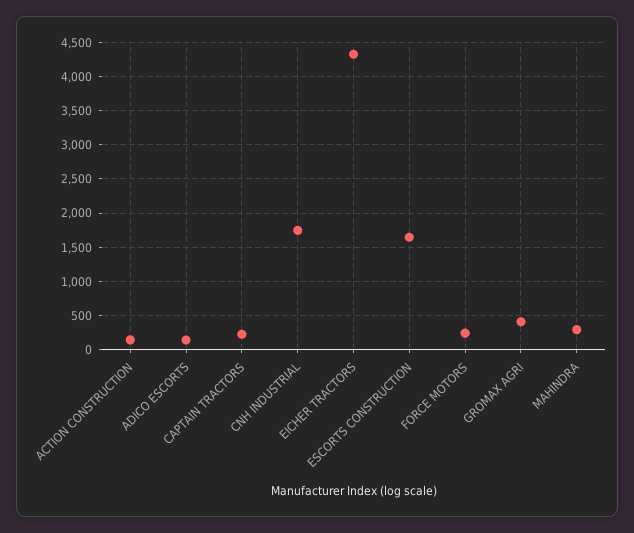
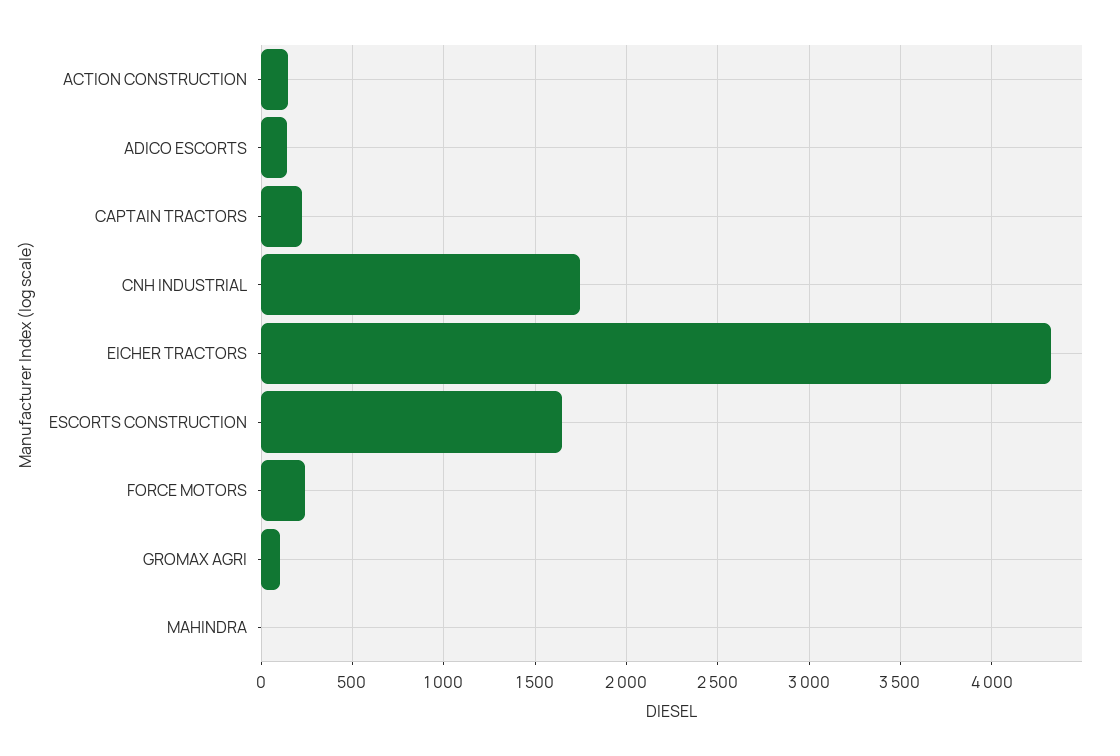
  {
    "ACTION CONSTRUCTION": 150,
    "ADICO ESCORTS": 150,
    "CAPTAIN TRACTORS": 250,
    "CNH INDUSTRIAL": 1750,
    "EICHER TRACTORS": 4300,
    "ESCORTS CONSTRUCTION": 1650,
    "FORCE MOTORS": 250,
-   "GROMAX AGRI": 400,
+   "GROMAX AGRI": 100,
-   "MAHINDRA": 300
+   "MAHINDRA": 0
  }

